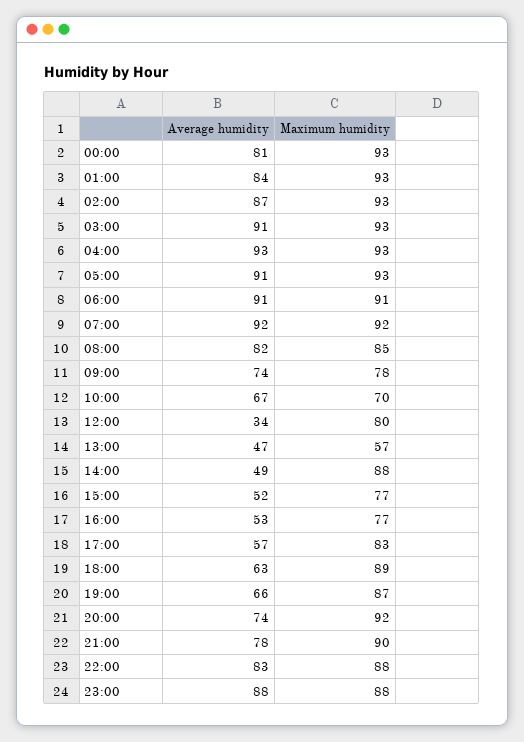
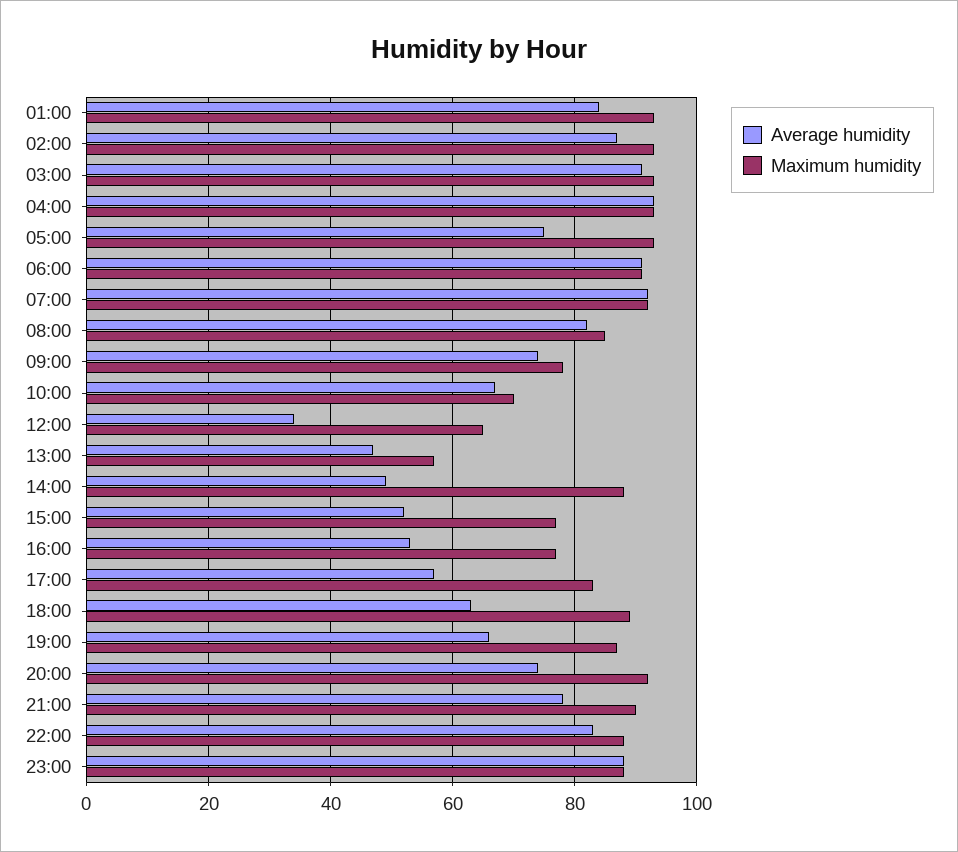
  {
    "Average humidity": {
-     "00:00": 81,
      "01:00": 84,
      "02:00": 87,
      "03:00": 91,
      "04:00": 93,
-     "05:00": 91,
+     "05:00": 75,
      "06:00": 91,
      "07:00": 92,
      "08:00": 82,
      "09:00": 74,
      "10:00": 67,
      "12:00": 34,
      "13:00": 47,
      "14:00": 49,
      "15:00": 52,
      "16:00": 53,
      "17:00": 57,
      "18:00": 63,
      "19:00": 66,
      "20:00": 74,
      "21:00": 78,
      "22:00": 83,
      "23:00": 88
    },
    "Maximum humidity": {
-     "00:00": 93,
      "01:00": 93,
      "02:00": 93,
      "03:00": 93,
      "04:00": 93,
      "05:00": 93,
      "06:00": 91,
      "07:00": 92,
      "08:00": 85,
      "09:00": 78,
      "10:00": 70,
-     "12:00": 80,
+     "12:00": 65,
      "13:00": 57,
      "14:00": 88,
      "15:00": 77,
      "16:00": 77,
      "17:00": 83,
      "18:00": 89,
      "19:00": 87,
      "20:00": 92,
      "21:00": 90,
      "22:00": 88,
      "23:00": 88
    }
  }

